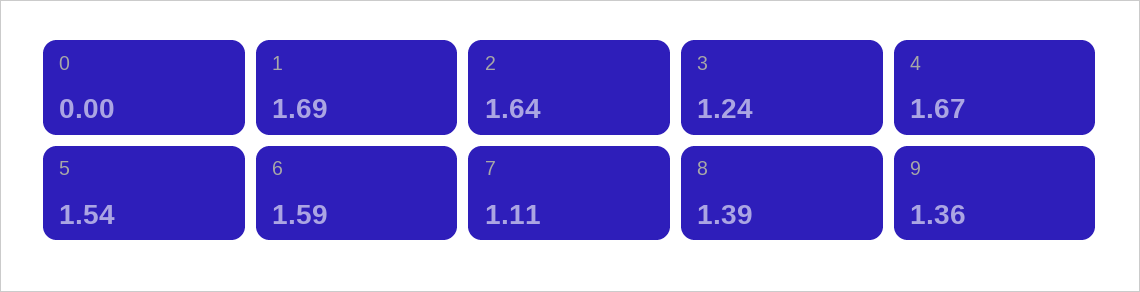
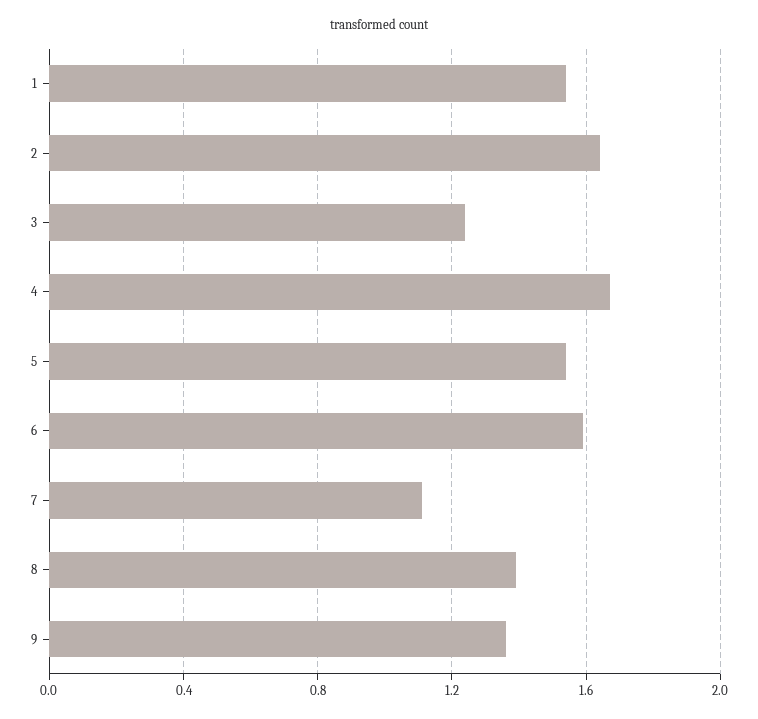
  {
-   "0": 0,
-   "1": 1.69,
+   "1": 1.55,
    "2": 1.64,
    "3": 1.24,
    "4": 1.67,
    "5": 1.54,
    "6": 1.59,
    "7": 1.11,
    "8": 1.39,
    "9": 1.36
  }

